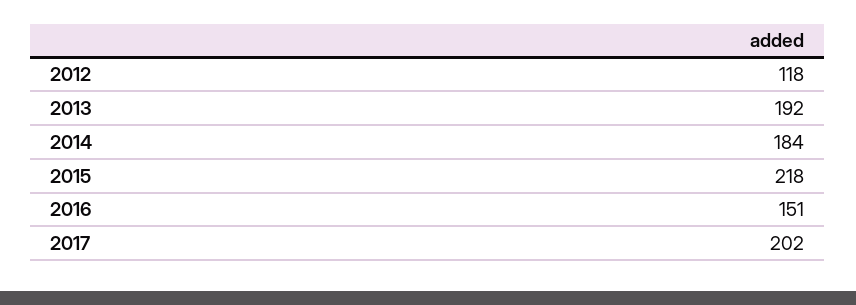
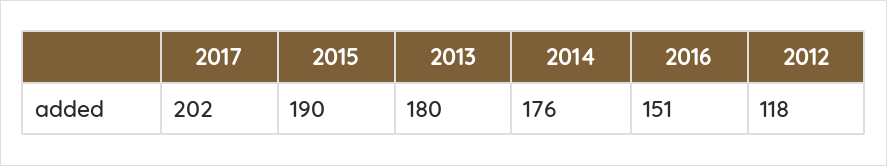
  {
    "2012": 118,
-   "2013": 192,
+   "2013": 180,
-   "2014": 184,
+   "2014": 176,
-   "2015": 218,
+   "2015": 190,
    "2016": 151,
    "2017": 202
  }

